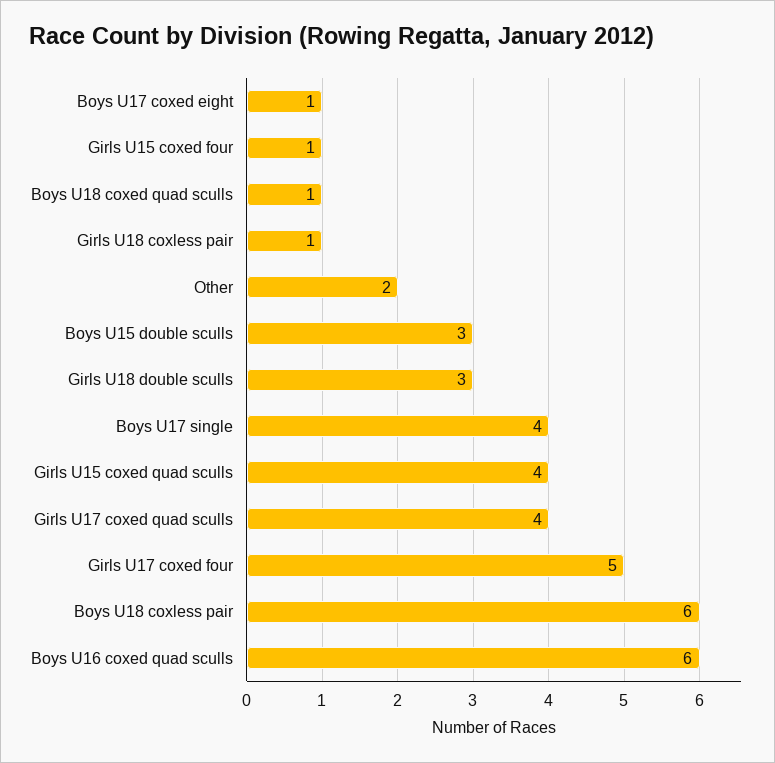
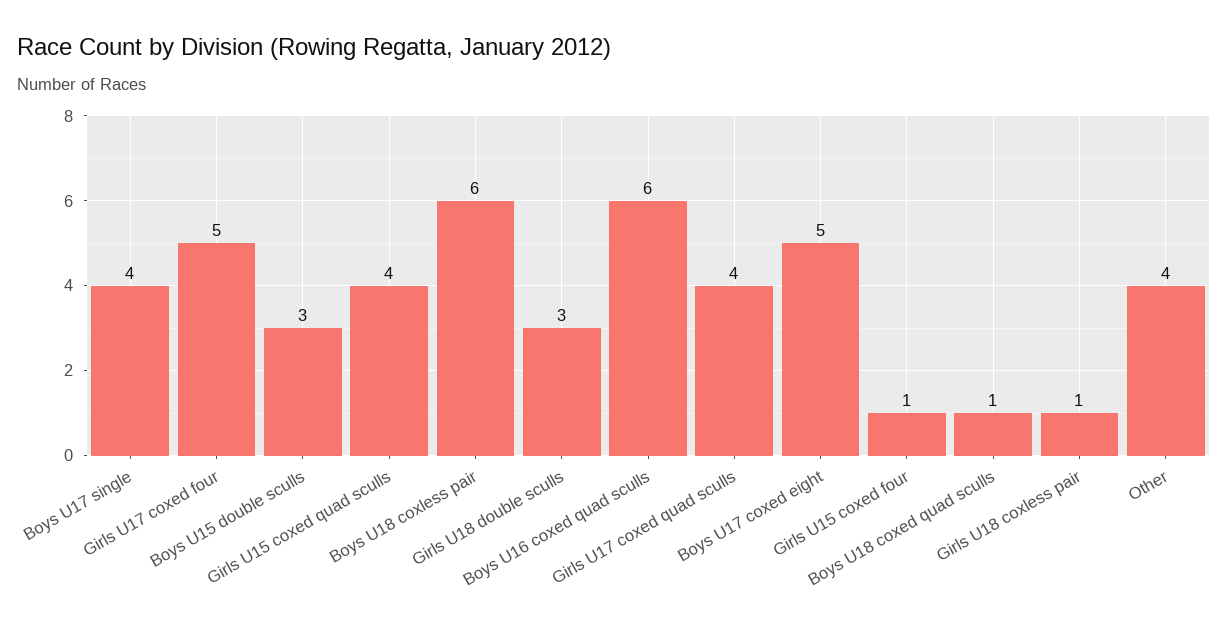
  {
-   "Boys U17 coxed eight": 1,
+   "Boys U17 coxed eight": 5,
    "Girls U15 coxed four": 1,
    "Boys U18 coxed quad sculls": 1,
    "Girls U18 coxless pair": 1,
-   "Other": 2,
+   "Other": 4,
    "Boys U15 double sculls": 3,
    "Girls U18 double sculls": 3,
    "Boys U17 single": 4,
    "Girls U15 coxed quad sculls": 4,
    "Girls U17 coxed quad sculls": 4,
    "Girls U17 coxed four": 5,
    "Boys U18 coxless pair": 6,
    "Boys U16 coxed quad sculls": 6
  }

